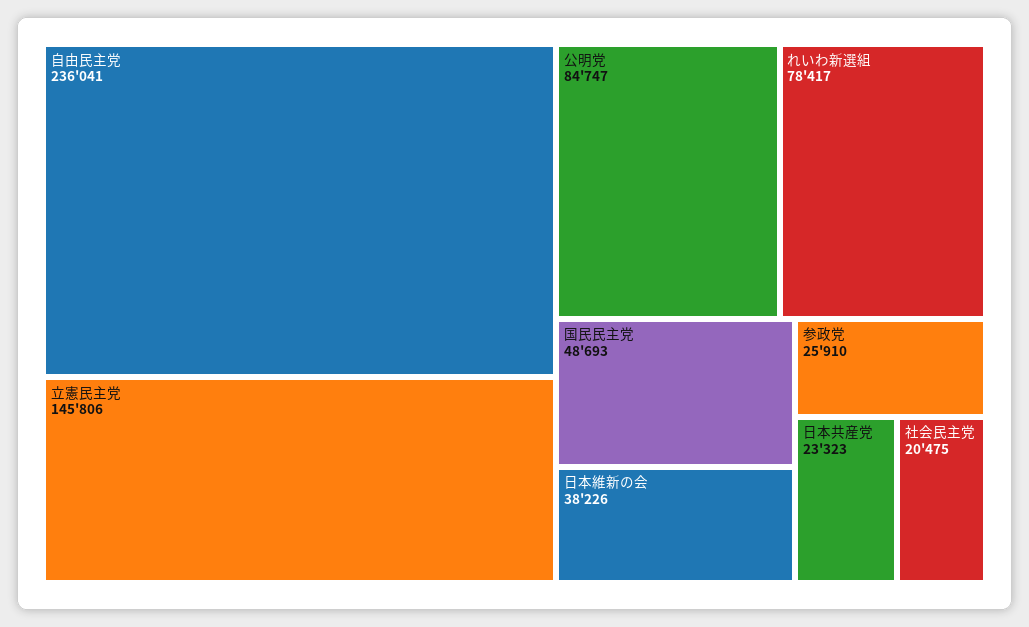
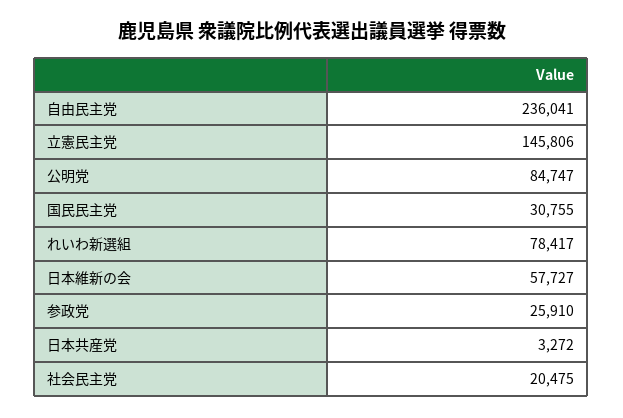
  {
    "自由民主党": 236041,
    "立憲民主党": 145806,
    "公明党": 84747,
    "れいわ新選組": 78417,
-   "国民民主党": 48693,
+   "国民民主党": 30755,
-   "日本維新の会": 38226,
+   "日本維新の会": 57727,
    "参政党": 25910,
-   "日本共産党": 23323,
+   "日本共産党": 3272,
    "社会民主党": 20475
  }

